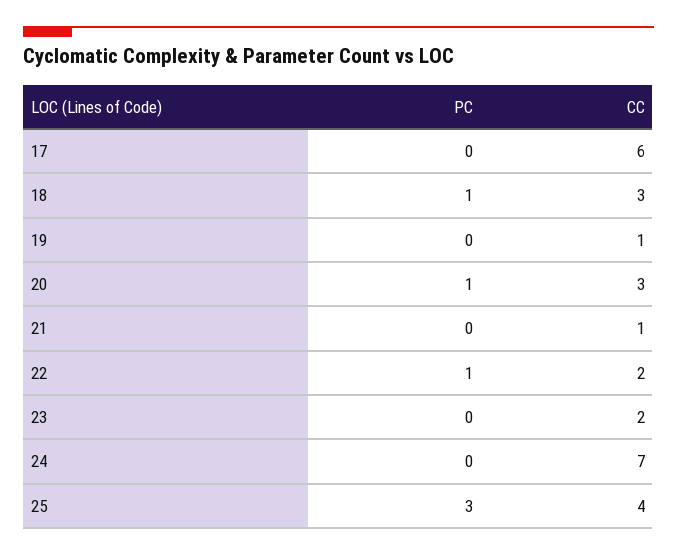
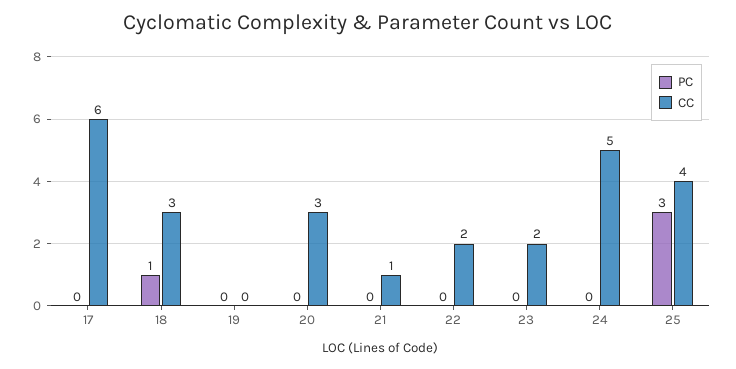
  {
    "PC": {
      "17": 0,
      "18": 1,
      "19": 0,
-     "20": 1,
+     "20": 0,
      "21": 0,
-     "22": 1,
+     "22": 0,
      "23": 0,
      "24": 0,
      "25": 3
    },
    "CC": {
      "17": 6,
      "18": 3,
-     "19": 1,
+     "19": 0,
      "20": 3,
      "21": 1,
      "22": 2,
      "23": 2,
-     "24": 7,
+     "24": 5,
      "25": 4
    }
  }

